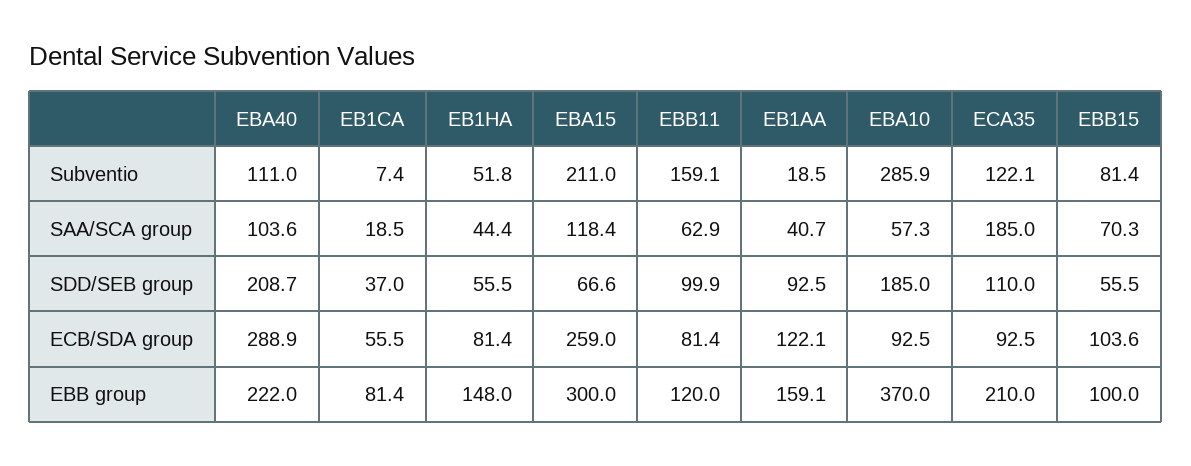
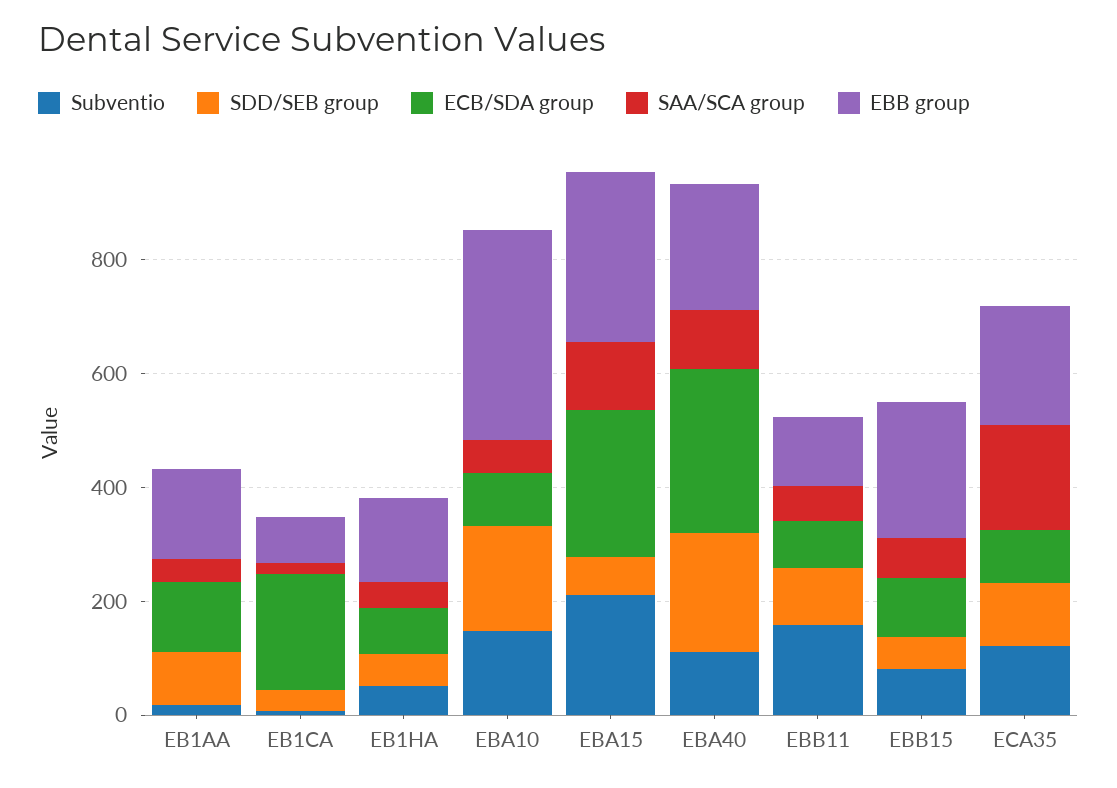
  {
    "Subventio": {
      "EBA40": 111,
      "EB1CA": 7.4,
      "EB1HA": 51.8,
      "EBA15": 211,
      "EBB11": 159.1,
      "EB1AA": 18.5,
-     "EBA10": 285.9,
+     "EBA10": 150,
      "ECA35": 122.1,
      "EBB15": 81.4
    },
    "SAA/SCA group": {
      "EBA40": 103.6,
      "EB1CA": 18.5,
      "EB1HA": 44.4,
      "EBA15": 118.4,
      "EBB11": 62.9,
      "EB1AA": 40.7,
      "EBA10": 57.3,
      "ECA35": 185,
      "EBB15": 70.3
    },
    "SDD/SEB group": {
      "EBA40": 208.7,
      "EB1CA": 37,
      "EB1HA": 55.5,
      "EBA15": 66.6,
      "EBB11": 99.9,
      "EB1AA": 92.5,
      "EBA10": 185,
      "ECA35": 110,
      "EBB15": 55.5
    },
    "ECB/SDA group": {
      "EBA40": 288.9,
-     "EB1CA": 55.5,
+     "EB1CA": 200,
      "EB1HA": 81.4,
      "EBA15": 259,
      "EBB11": 81.4,
      "EB1AA": 122.1,
      "EBA10": 92.5,
      "ECA35": 92.5,
      "EBB15": 103.6
    },
    "EBB group": {
      "EBA40": 222,
      "EB1CA": 81.4,
      "EB1HA": 148,
      "EBA15": 300,
      "EBB11": 120,
      "EB1AA": 159.1,
      "EBA10": 370,
      "ECA35": 210,
-     "EBB15": 100
+     "EBB15": 250
    }
  }

